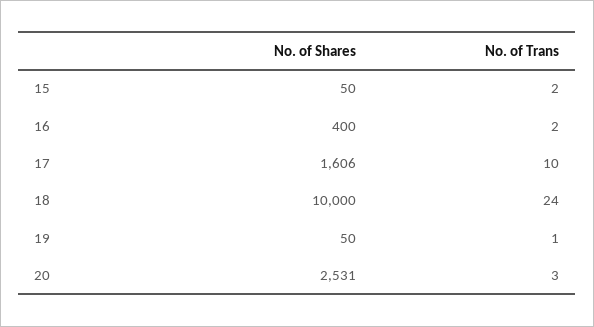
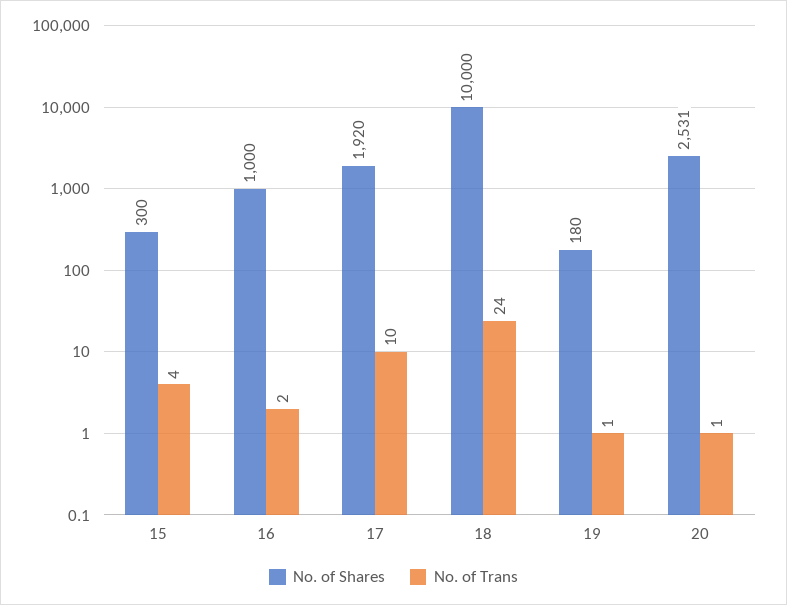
  {
    "No. of Shares": {
-     "15": 50,
+     "15": 300,
-     "16": 400,
+     "16": 1000,
-     "17": 1606,
+     "17": 1920,
      "18": 10000,
-     "19": 50,
+     "19": 180,
      "20": 2531
    },
    "No. of Trans": {
-     "15": 2,
+     "15": 4,
      "16": 2,
      "17": 10,
      "18": 24,
      "19": 1,
-     "20": 3
+     "20": 1
    }
  }

